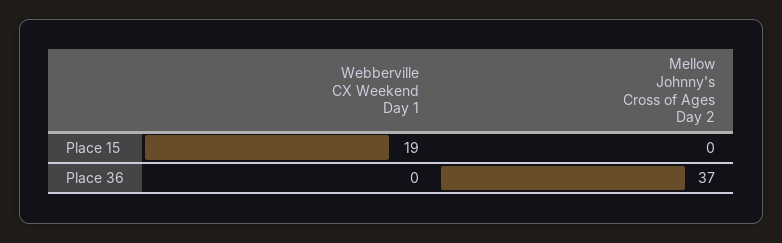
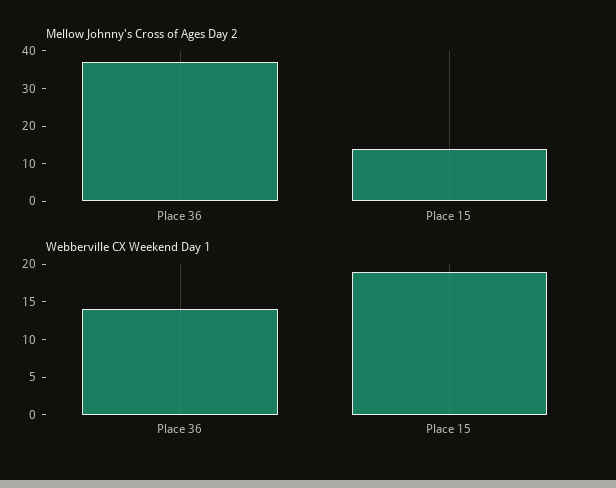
  {
    "Webberville CX Weekend Day 1": {
      "Place 15": 19,
-     "Place 36": 0
+     "Place 36": 15
    },
    "Mellow Johnny's Cross of Ages Day 2": {
-     "Place 15": 0,
+     "Place 15": 15,
      "Place 36": 37
    }
  }

